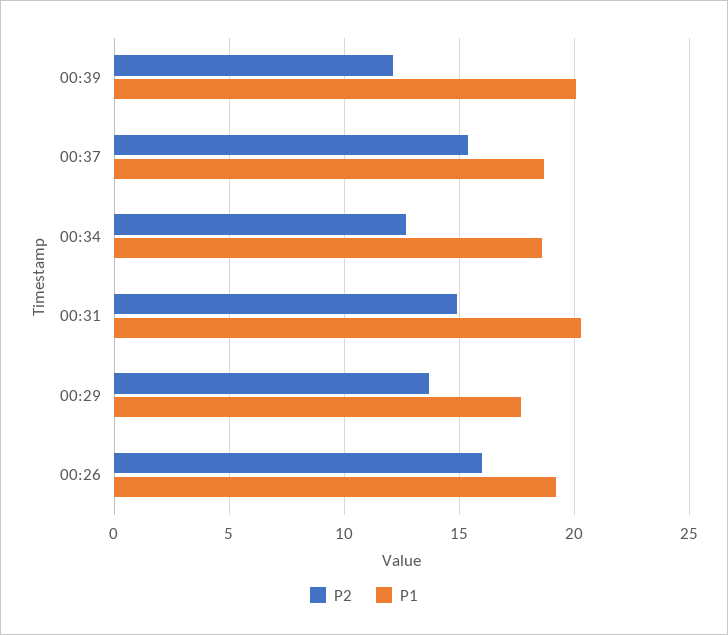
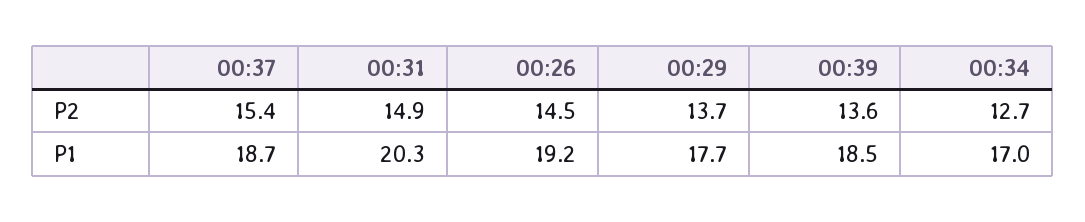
  {
    "P2": {
-     "00:39": 12,
+     "00:39": 13.6,
      "00:37": 15.4,
      "00:34": 12.7,
      "00:31": 14.9,
      "00:29": 13.7,
-     "00:26": 16
+     "00:26": 14.5
    },
    "P1": {
-     "00:39": 20,
+     "00:39": 18.5,
      "00:37": 18.7,
-     "00:34": 18.5,
+     "00:34": 17,
      "00:31": 20.3,
      "00:29": 17.7,
      "00:26": 19.2
    }
  }

